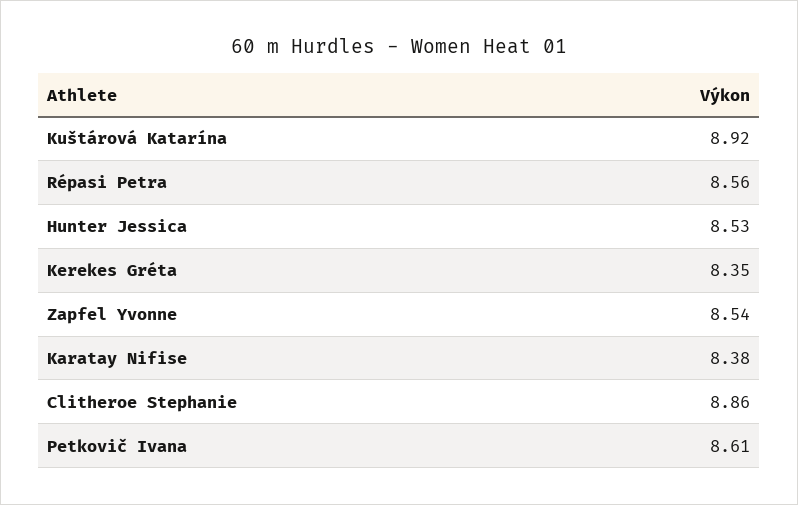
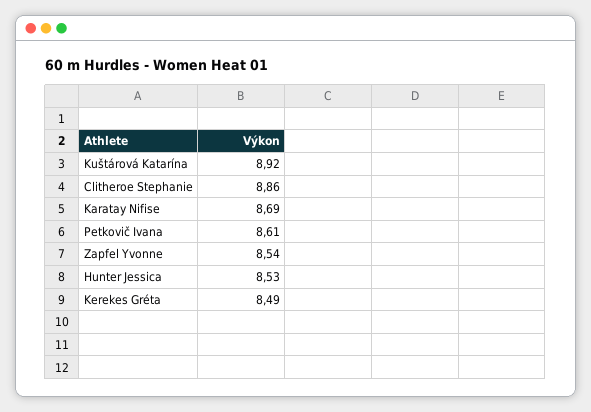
  {
    "Kuštárová Katarína": 8.92,
-   "Répasi Petra": 8.56,
    "Hunter Jessica": 8.53,
-   "Kerekes Gréta": 8.35,
+   "Kerekes Gréta": 8.49,
    "Zapfel Yvonne": 8.54,
-   "Karatay Nifise": 8.38,
+   "Karatay Nifise": 8.69,
    "Clitheroe Stephanie": 8.86,
    "Petkovič Ivana": 8.61
  }

